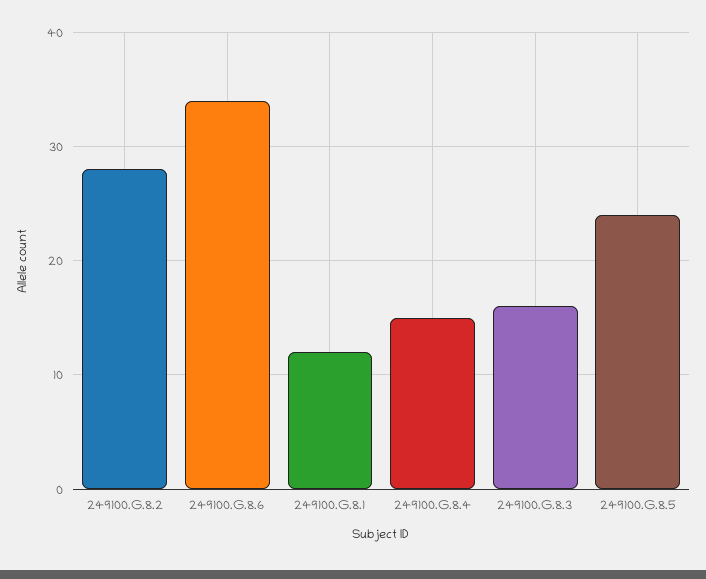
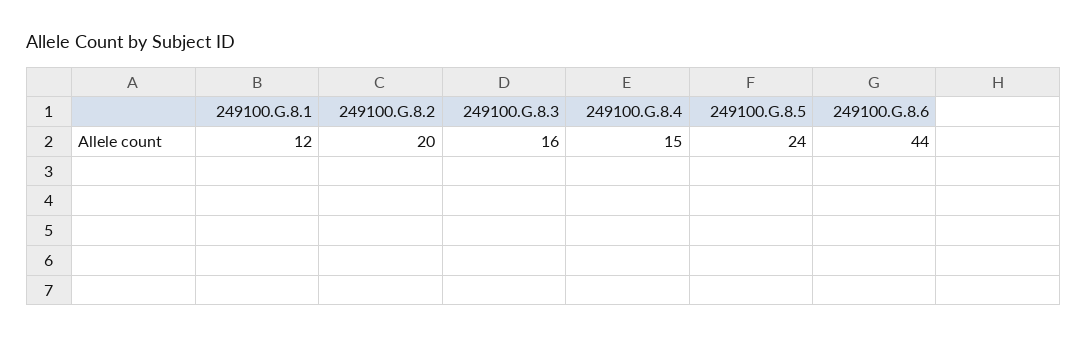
  {
-   "249100.G.8.2": 28,
+   "249100.G.8.2": 20,
-   "249100.G.8.6": 34,
+   "249100.G.8.6": 44,
    "249100.G.8.1": 12,
    "249100.G.8.4": 15,
    "249100.G.8.3": 16,
    "249100.G.8.5": 24
  }

